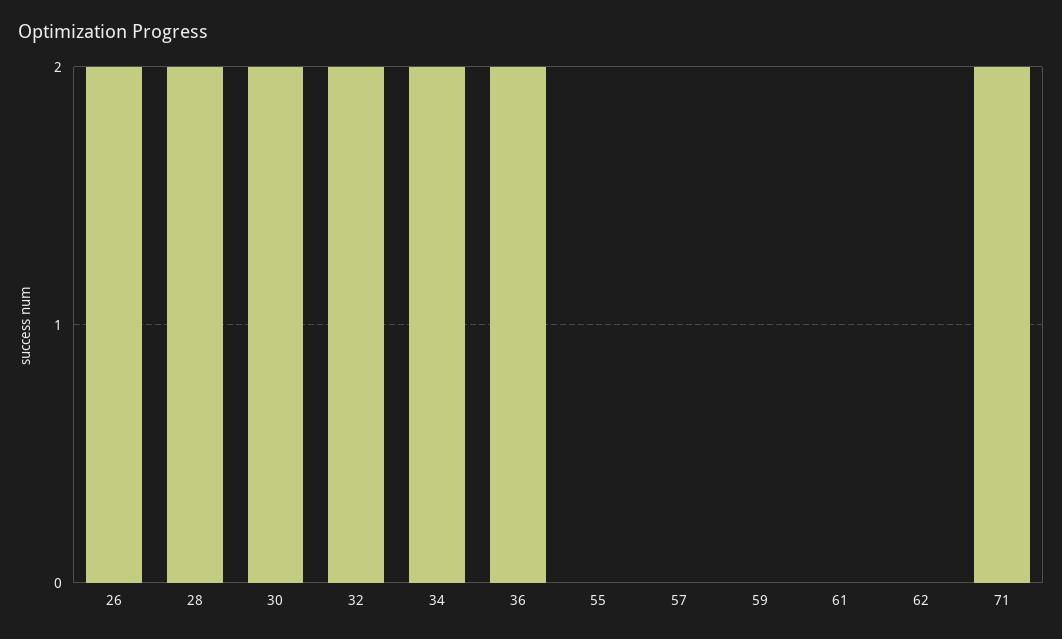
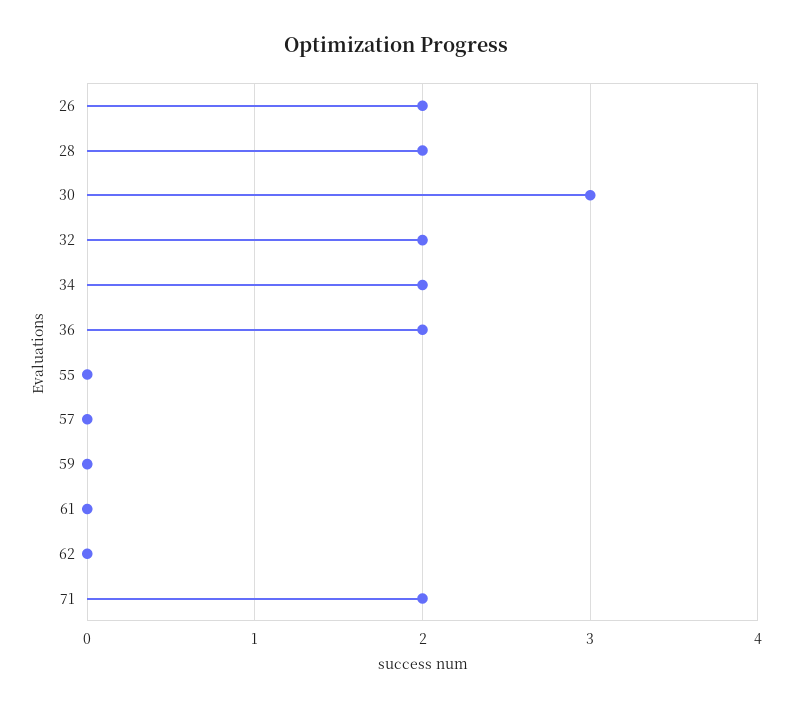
  {
    "26": 2,
    "28": 2,
-   "30": 2,
+   "30": 3,
    "32": 2,
    "34": 2,
    "36": 2,
    "55": 0,
    "57": 0,
    "59": 0,
    "61": 0,
    "62": 0,
    "71": 2
  }

